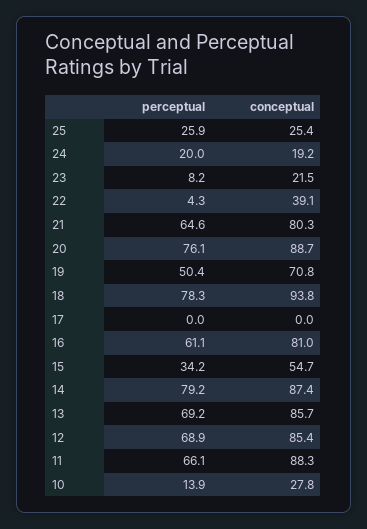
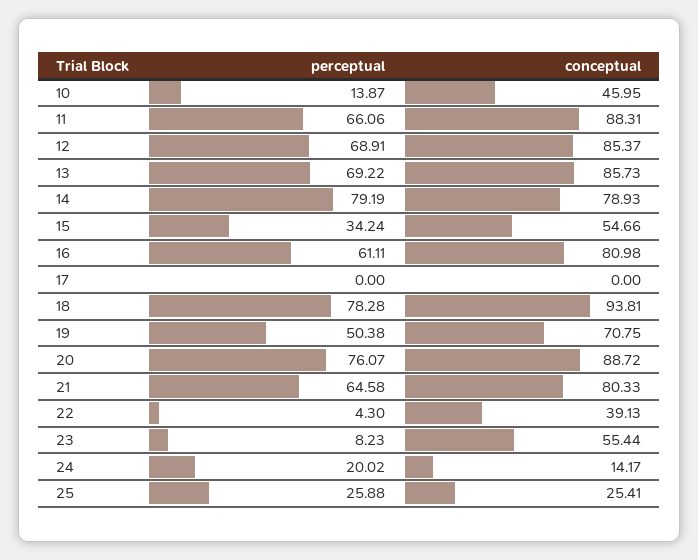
  {
    "perceptual": {
      "25": 25.88,
      "24": 20.02,
      "23": 8.23,
      "22": 4.3,
      "21": 64.58,
      "20": 76.07,
      "19": 50.38,
      "18": 78.28,
      "17": 0,
      "16": 61.11,
      "15": 34.24,
      "14": 79.19,
      "13": 69.22,
      "12": 68.91,
      "11": 66.06,
      "10": 13.87
    },
    "conceptual": {
      "25": 25.41,
-     "24": 19.2,
+     "24": 14.17,
-     "23": 21.5,
+     "23": 55.44,
      "22": 39.13,
      "21": 80.33,
      "20": 88.72,
      "19": 70.75,
      "18": 93.81,
      "17": 0,
      "16": 80.98,
      "15": 54.66,
-     "14": 87.4,
+     "14": 78.93,
      "13": 85.73,
      "12": 85.37,
      "11": 88.31,
-     "10": 27.8
+     "10": 45.95
    }
  }

